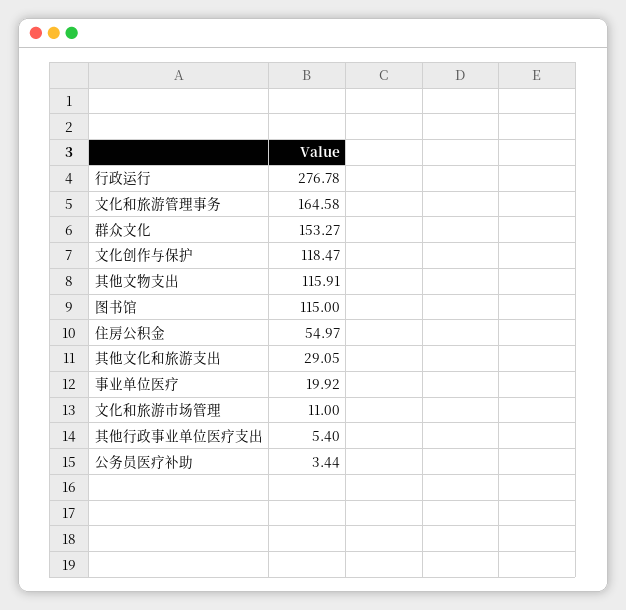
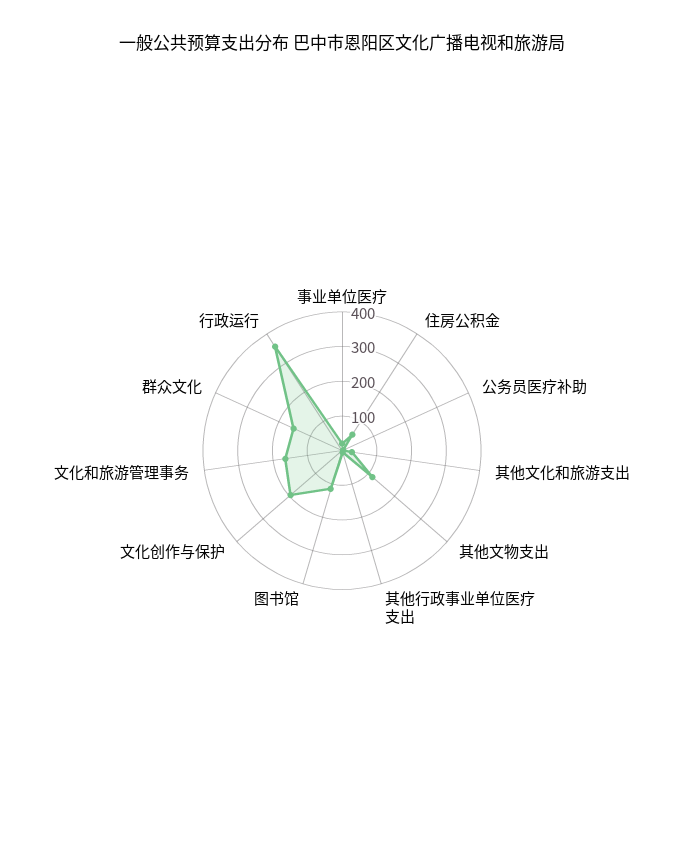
  {
-   "行政运行": 276.78,
+   "行政运行": 350,
    "文化和旅游管理事务": 164.58,
    "群众文化": 153.27,
-   "文化创作与保护": 118.47,
+   "文化创作与保护": 200,
    "其他文物支出": 115.91,
    "图书馆": 115,
    "住房公积金": 54.97,
    "其他文化和旅游支出": 29.05,
    "事业单位医疗": 19.92,
-   "文化和旅游市场管理": 11,
    "其他行政事业单位医疗支出": 5.4,
    "公务员医疗补助": 3.44
  }

